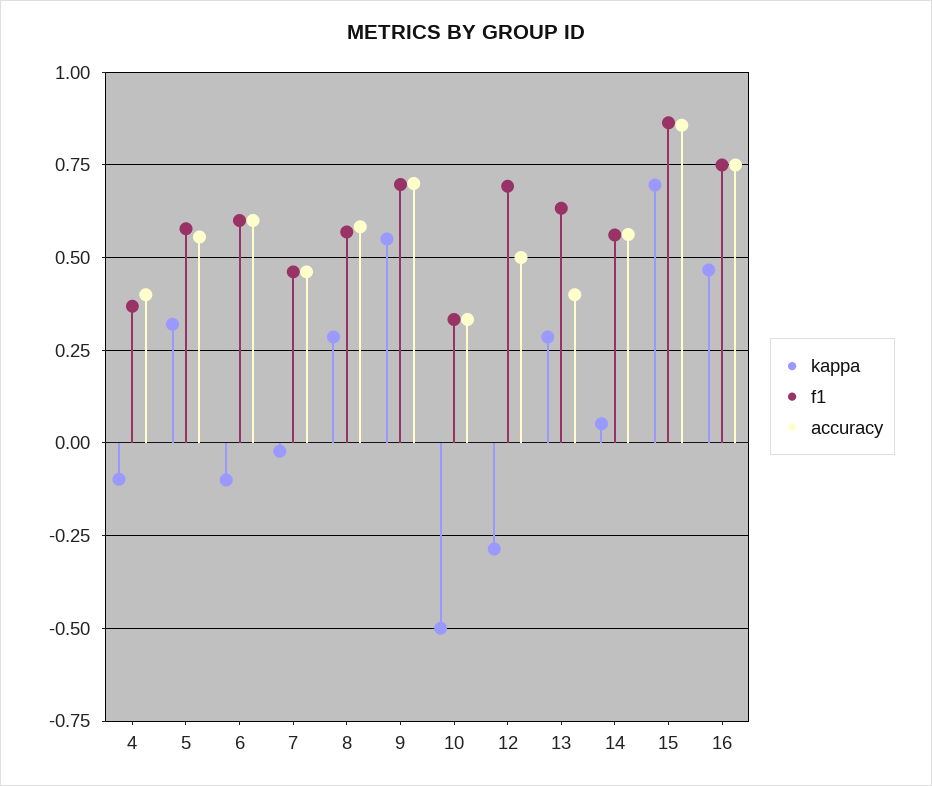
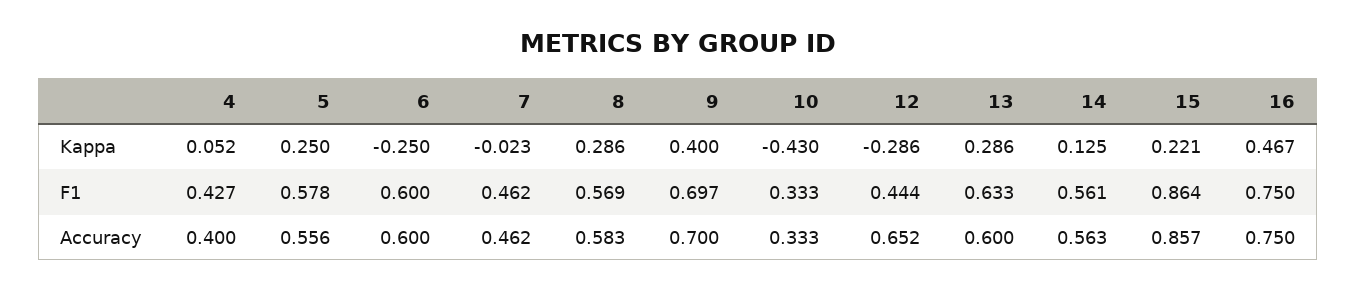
  {
    "kappa": {
-     "4": -0.1,
+     "4": 0.052,
-     "5": 0.325,
+     "5": 0.25,
-     "6": -0.1,
+     "6": -0.25,
      "7": -0.023,
      "8": 0.286,
-     "9": 0.55,
+     "9": 0.4,
-     "10": -0.5,
+     "10": -0.43,
      "12": -0.286,
      "13": 0.286,
-     "14": 0.05,
+     "14": 0.125,
-     "15": 0.7,
+     "15": 0.221,
      "16": 0.467
    },
    "f1": {
-     "4": 0.375,
+     "4": 0.427,
      "5": 0.578,
      "6": 0.6,
      "7": 0.462,
      "8": 0.569,
      "9": 0.697,
      "10": 0.333,
-     "12": 0.7,
+     "12": 0.444,
      "13": 0.633,
      "14": 0.561,
      "15": 0.864,
      "16": 0.75
    },
    "accuracy": {
      "4": 0.4,
      "5": 0.556,
      "6": 0.6,
      "7": 0.462,
      "8": 0.583,
      "9": 0.7,
      "10": 0.333,
-     "12": 0.5,
+     "12": 0.652,
-     "13": 0.4,
+     "13": 0.6,
      "14": 0.563,
      "15": 0.857,
      "16": 0.75
    }
  }

